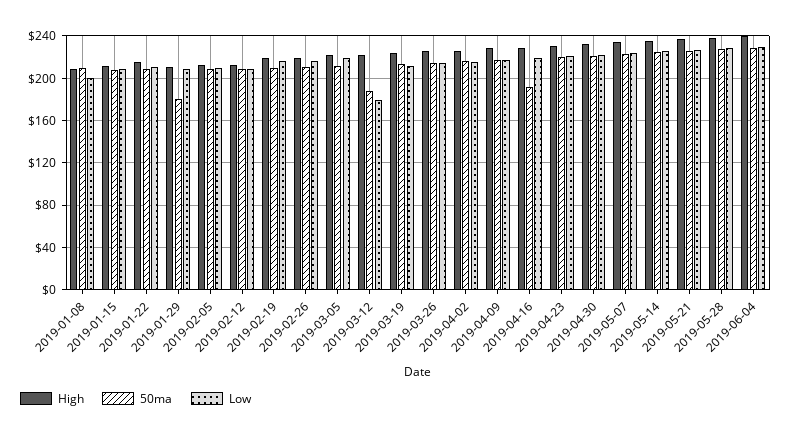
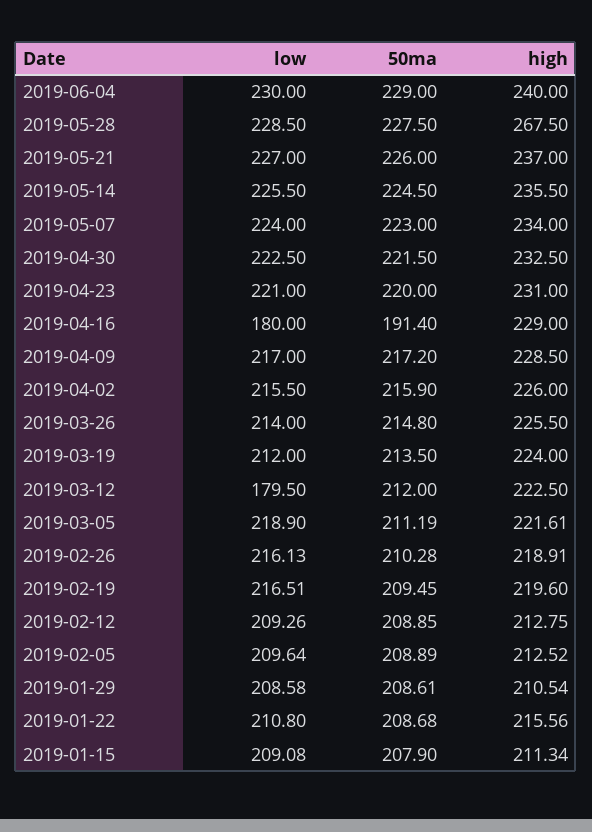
  {
    "High": {
-     "2019-01-08": 210,
      "2019-01-15": 211.34,
      "2019-01-22": 215.56,
      "2019-01-29": 210.54,
      "2019-02-05": 212.52,
      "2019-02-12": 212.75,
      "2019-02-19": 219.6,
      "2019-02-26": 218.91,
      "2019-03-05": 221.61,
      "2019-03-12": 222.5,
      "2019-03-19": 224,
      "2019-03-26": 225.5,
      "2019-04-02": 226,
      "2019-04-09": 228.5,
      "2019-04-16": 229,
      "2019-04-23": 231,
      "2019-04-30": 232.5,
      "2019-05-07": 234,
      "2019-05-14": 235.5,
      "2019-05-21": 237,
-     "2019-05-28": 240,
+     "2019-05-28": 267.5,
      "2019-06-04": 240
    },
    "50ma": {
-     "2019-01-08": 210,
      "2019-01-15": 207.9,
      "2019-01-22": 208.68,
-     "2019-01-29": 180,
+     "2019-01-29": 208.61,
      "2019-02-05": 208.89,
      "2019-02-12": 208.85,
      "2019-02-19": 209.45,
      "2019-02-26": 210.28,
      "2019-03-05": 211.19,
-     "2019-03-12": 190,
+     "2019-03-12": 212,
      "2019-03-19": 213.5,
      "2019-03-26": 214.8,
      "2019-04-02": 215.9,
      "2019-04-09": 217.2,
      "2019-04-16": 191.4,
      "2019-04-23": 220,
      "2019-04-30": 221.5,
      "2019-05-07": 223,
      "2019-05-14": 224.5,
      "2019-05-21": 226,
      "2019-05-28": 227.5,
      "2019-06-04": 229
    },
    "Low": {
-     "2019-01-08": 200,
      "2019-01-15": 209.08,
      "2019-01-22": 210.8,
      "2019-01-29": 208.58,
      "2019-02-05": 209.64,
      "2019-02-12": 209.26,
      "2019-02-19": 216.51,
      "2019-02-26": 216.13,
      "2019-03-05": 218.9,
      "2019-03-12": 179.5,
      "2019-03-19": 212,
      "2019-03-26": 214,
      "2019-04-02": 215.5,
      "2019-04-09": 217,
-     "2019-04-16": 220,
+     "2019-04-16": 180,
      "2019-04-23": 221,
      "2019-04-30": 222.5,
      "2019-05-07": 224,
      "2019-05-14": 225.5,
      "2019-05-21": 227,
      "2019-05-28": 228.5,
      "2019-06-04": 230
    }
  }

